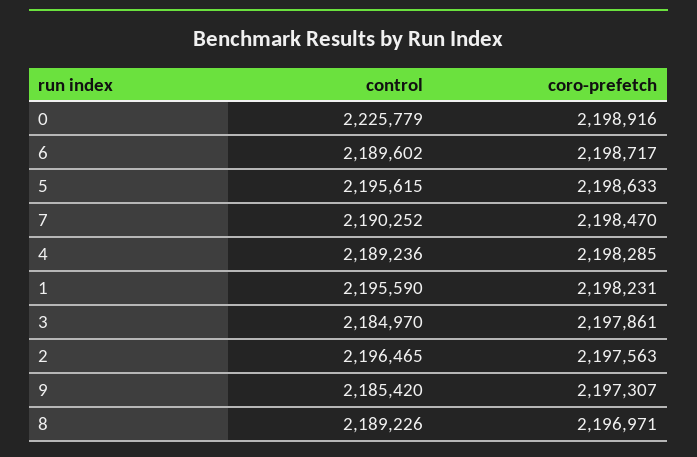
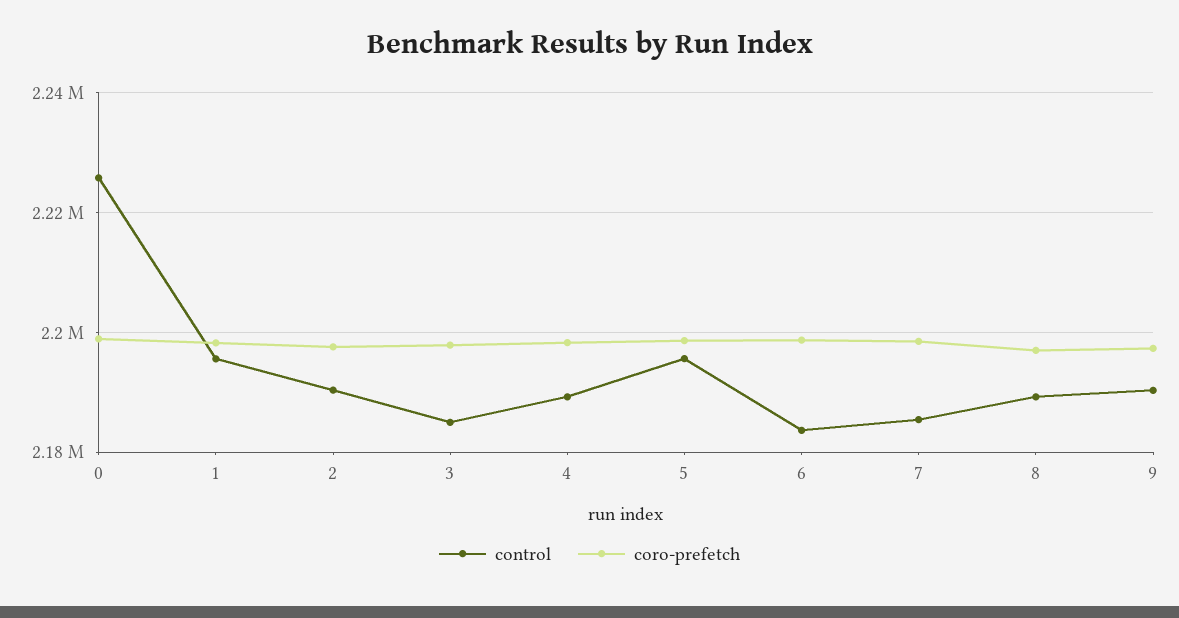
  {
    "control": {
      "0": 2225779,
-     "6": 2189602,
+     "6": 2184000,
      "5": 2195615,
-     "7": 2190252,
+     "7": 2186000,
      "4": 2189236,
      "1": 2195590,
      "3": 2184970,
-     "2": 2196465,
+     "2": 2190000,
-     "9": 2185420,
+     "9": 2190000,
      "8": 2189226
    },
    "coro-prefetch": {
      "0": 2198916,
      "6": 2198717,
      "5": 2198633,
      "7": 2198470,
      "4": 2198285,
      "1": 2198231,
      "3": 2197861,
      "2": 2197563,
      "9": 2197307,
      "8": 2196971
    }
  }

